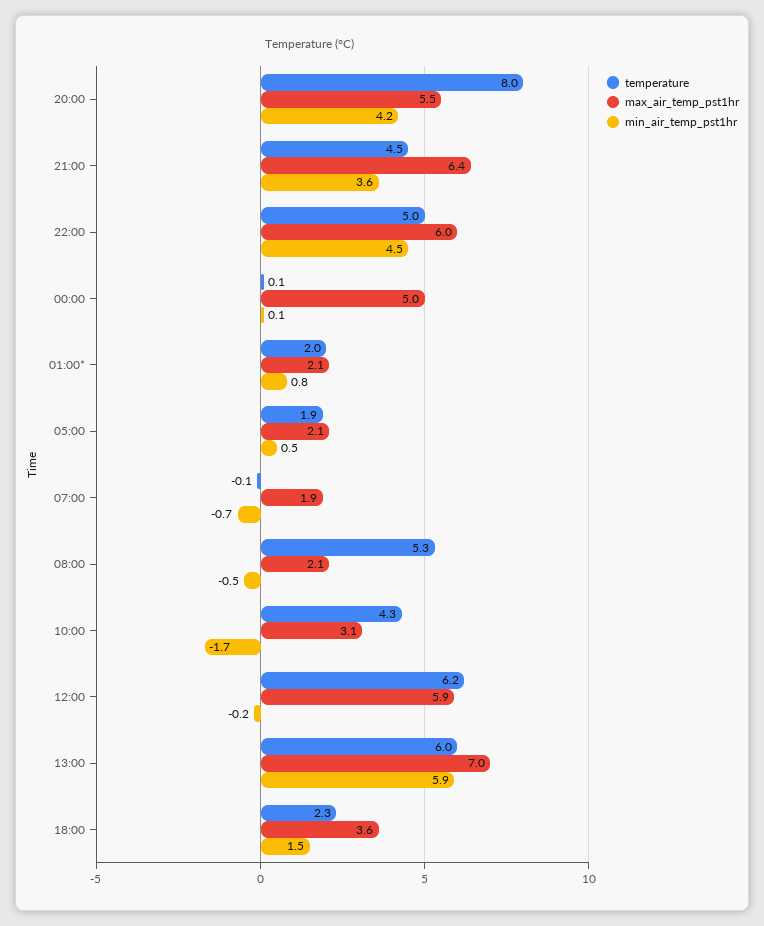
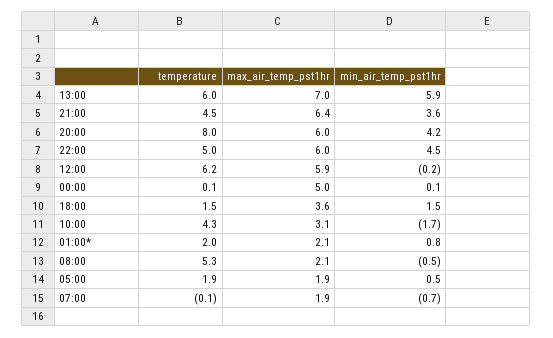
  {
    "temperature": {
      "20:00": 8,
      "21:00": 4.5,
      "22:00": 5,
      "00:00": 0.1,
      "01:00*": 2,
      "05:00": 1.9,
      "07:00": -0.1,
      "08:00": 5.3,
      "10:00": 4.3,
      "12:00": 6.2,
      "13:00": 6,
-     "18:00": 2.3
+     "18:00": 1.5
    },
    "max_air_temp_pst1hr": {
-     "20:00": 5.5,
+     "20:00": 6,
      "21:00": 6.4,
      "22:00": 6,
      "00:00": 5,
      "01:00*": 2.1,
-     "05:00": 2.1,
+     "05:00": 1.9,
      "07:00": 1.9,
      "08:00": 2.1,
      "10:00": 3.1,
      "12:00": 5.9,
      "13:00": 7,
      "18:00": 3.6
    },
    "min_air_temp_pst1hr": {
      "20:00": 4.2,
      "21:00": 3.6,
      "22:00": 4.5,
      "00:00": 0.1,
      "01:00*": 0.8,
      "05:00": 0.5,
      "07:00": -0.7,
      "08:00": -0.5,
      "10:00": -1.7,
      "12:00": -0.2,
      "13:00": 5.9,
      "18:00": 1.5
    }
  }

